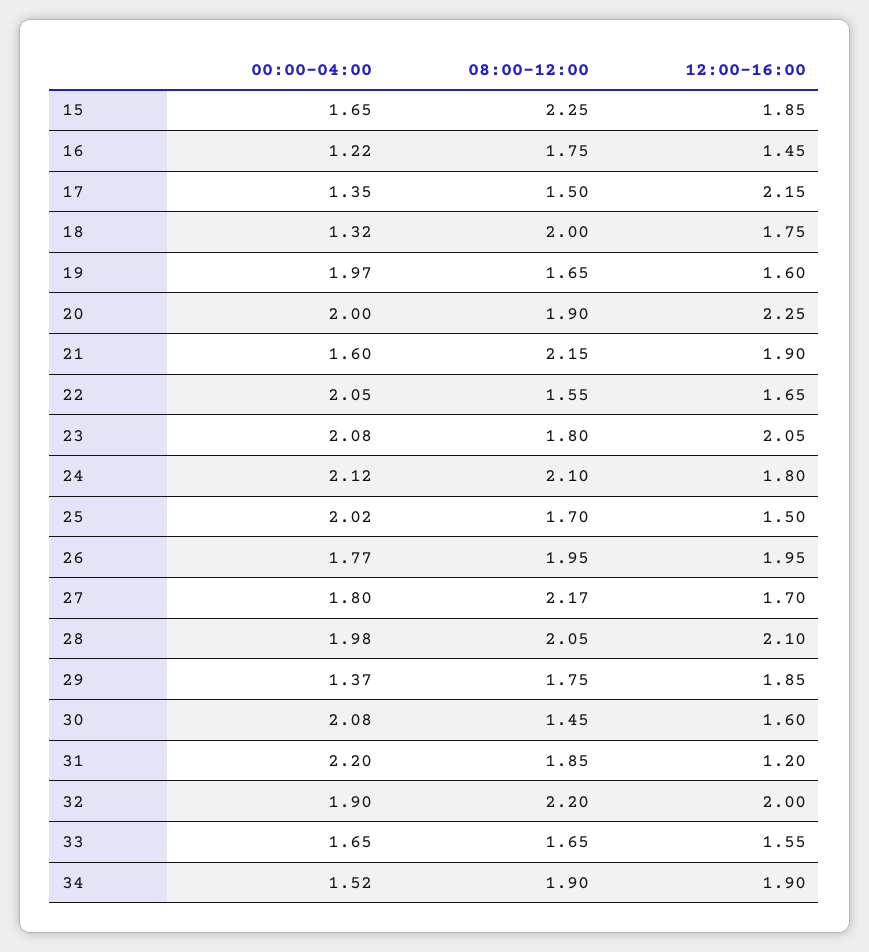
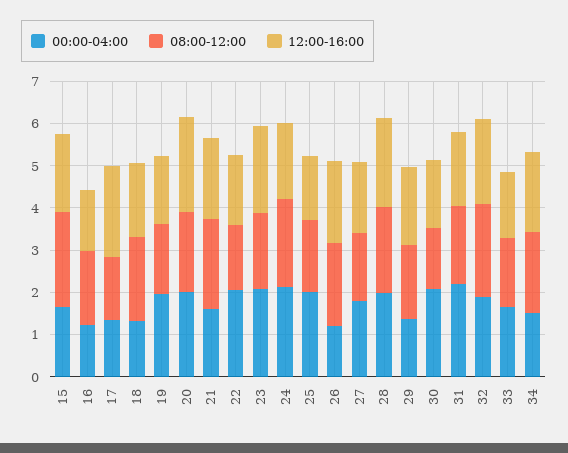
  {
    "00:00-04:00": {
      "15": 1.65,
      "16": 1.22,
      "17": 1.35,
      "18": 1.32,
      "19": 1.97,
      "20": 2,
      "21": 1.6,
      "22": 2.05,
      "23": 2.08,
      "24": 2.12,
      "25": 2.02,
-     "26": 1.77,
+     "26": 1.2,
      "27": 1.8,
      "28": 1.98,
      "29": 1.37,
      "30": 2.08,
      "31": 2.2,
      "32": 1.9,
      "33": 1.65,
      "34": 1.52
    },
    "08:00-12:00": {
      "15": 2.25,
      "16": 1.75,
      "17": 1.5,
      "18": 2,
      "19": 1.65,
      "20": 1.9,
      "21": 2.15,
      "22": 1.55,
      "23": 1.8,
      "24": 2.1,
      "25": 1.7,
      "26": 1.95,
-     "27": 2.17,
+     "27": 1.6,
      "28": 2.05,
      "29": 1.75,
      "30": 1.45,
      "31": 1.85,
      "32": 2.2,
      "33": 1.65,
      "34": 1.9
    },
    "12:00-16:00": {
      "15": 1.85,
      "16": 1.45,
      "17": 2.15,
      "18": 1.75,
      "19": 1.6,
      "20": 2.25,
      "21": 1.9,
      "22": 1.65,
      "23": 2.05,
      "24": 1.8,
      "25": 1.5,
      "26": 1.95,
      "27": 1.7,
      "28": 2.1,
      "29": 1.85,
      "30": 1.6,
-     "31": 1.2,
+     "31": 1.8,
      "32": 2,
      "33": 1.55,
      "34": 1.9
    }
  }

